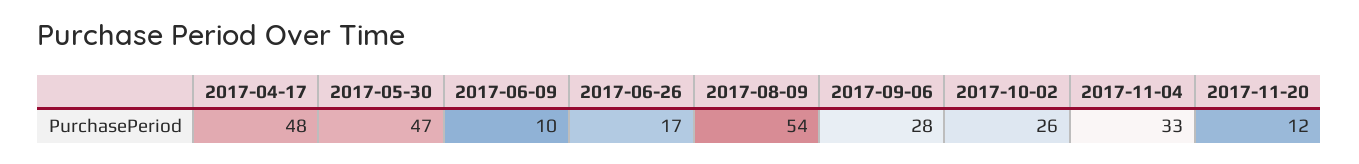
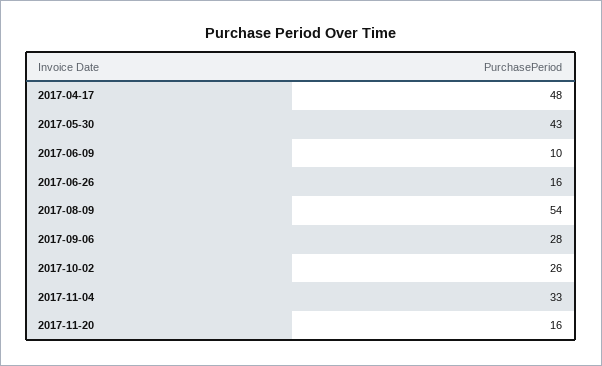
  {
    "2017-04-17": 48,
-   "2017-05-30": 47,
+   "2017-05-30": 43,
    "2017-06-09": 10,
-   "2017-06-26": 17,
+   "2017-06-26": 16,
    "2017-08-09": 54,
    "2017-09-06": 28,
    "2017-10-02": 26,
    "2017-11-04": 33,
-   "2017-11-20": 12
+   "2017-11-20": 16
  }

